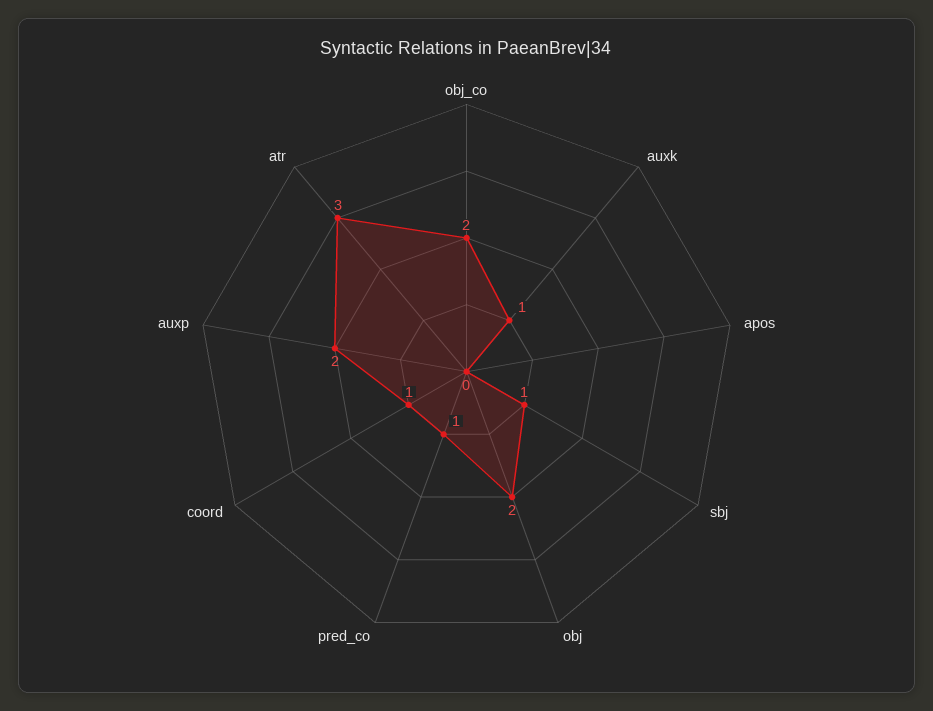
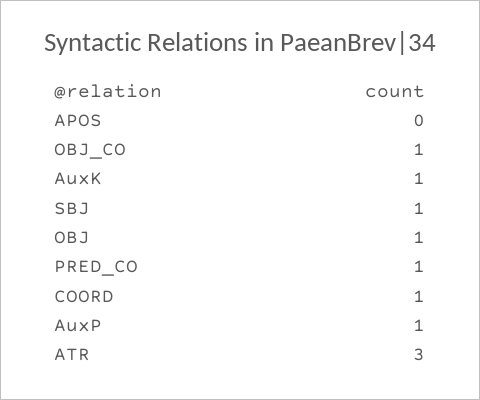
  {
-   "obj_co": 2,
+   "obj_co": 1,
    "auxk": 1,
    "apos": 0,
    "sbj": 1,
-   "obj": 2,
+   "obj": 1,
    "pred_co": 1,
    "coord": 1,
-   "auxp": 2,
+   "auxp": 1,
    "atr": 3
  }

